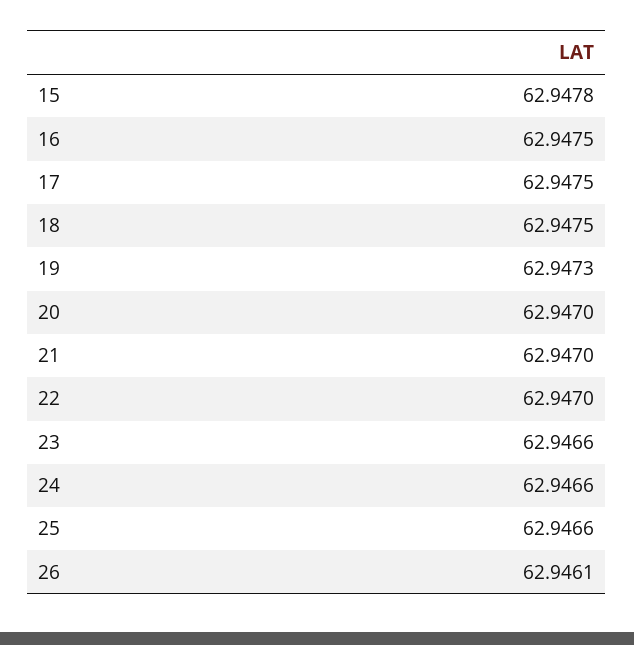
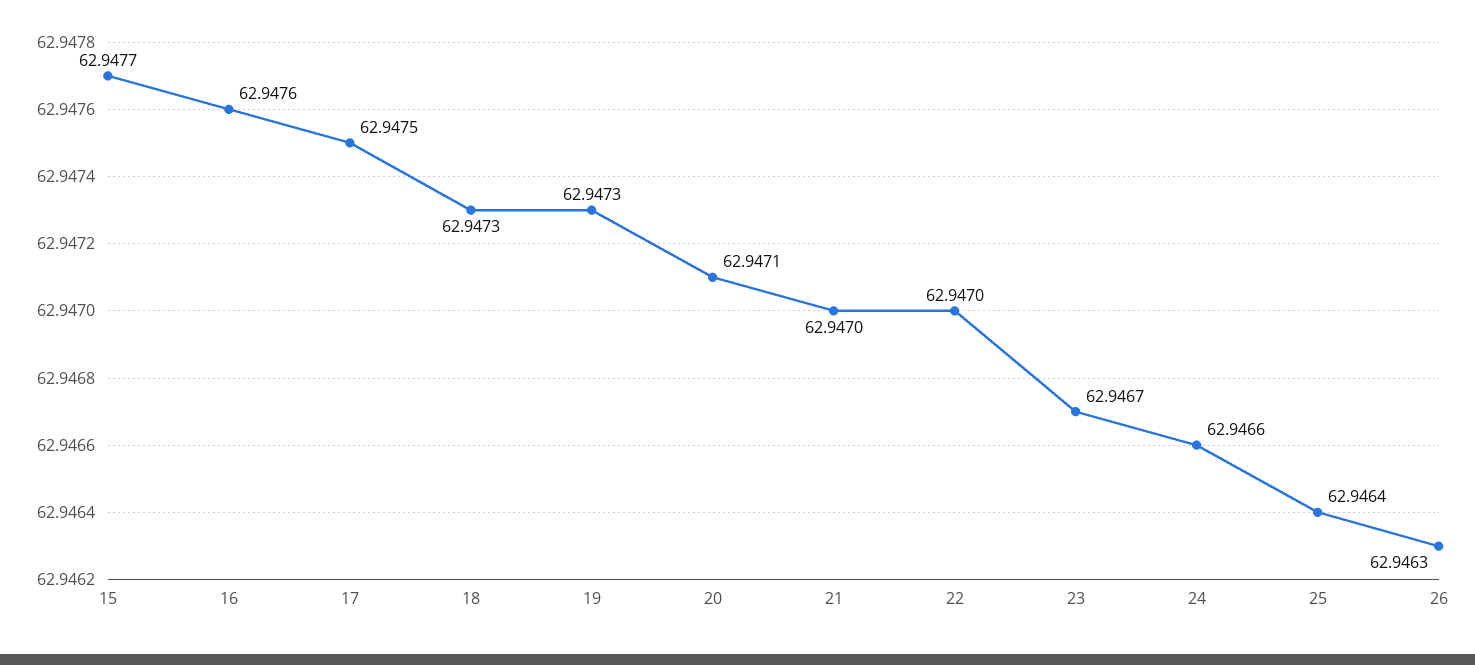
  {
-   "15": 62.9478,
+   "15": 62.9477,
-   "16": 62.9475,
+   "16": 62.9476,
    "17": 62.9475,
-   "18": 62.9475,
+   "18": 62.9473,
    "19": 62.9473,
-   "20": 62.947,
+   "20": 62.9471,
    "21": 62.947,
    "22": 62.947,
-   "23": 62.9466,
+   "23": 62.9467,
    "24": 62.9466,
-   "25": 62.9466,
+   "25": 62.9464,
-   "26": 62.9461
+   "26": 62.9463
  }

